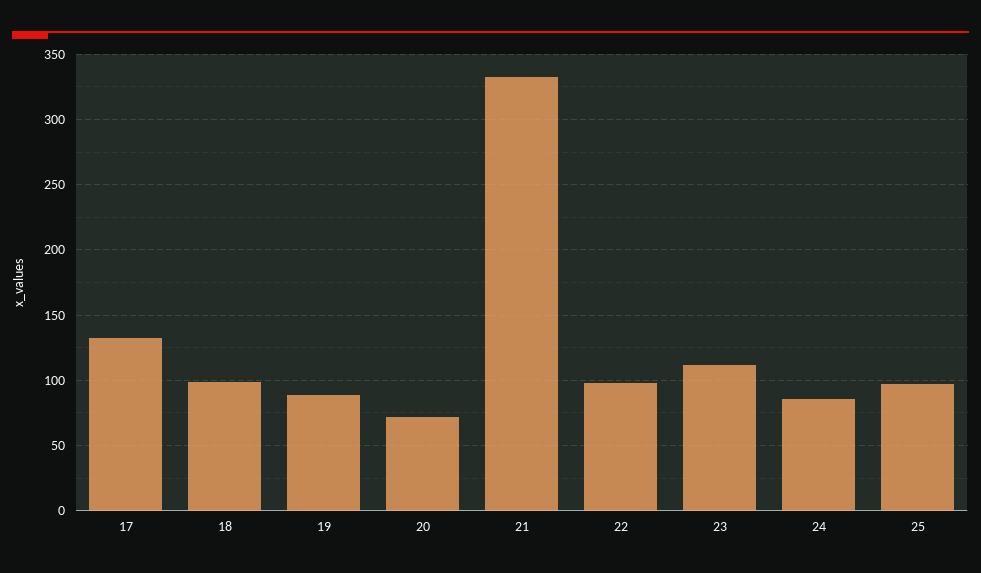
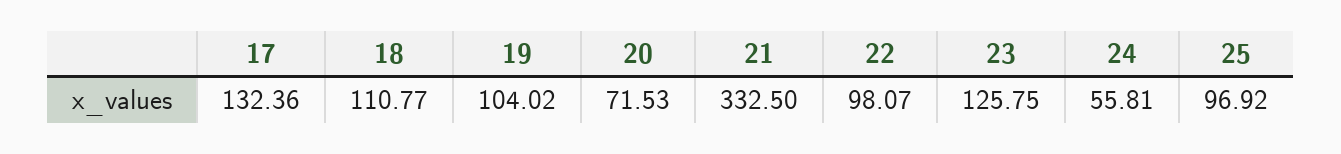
  {
    "17": 132.36,
-   "18": 100,
+   "18": 110.77,
-   "19": 90,
+   "19": 104.02,
    "20": 71.53,
    "21": 332.5,
    "22": 98.07,
-   "23": 110,
+   "23": 125.75,
-   "24": 85,
+   "24": 55.81,
    "25": 96.92
  }

